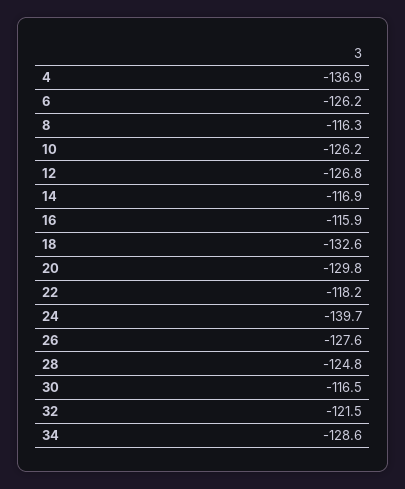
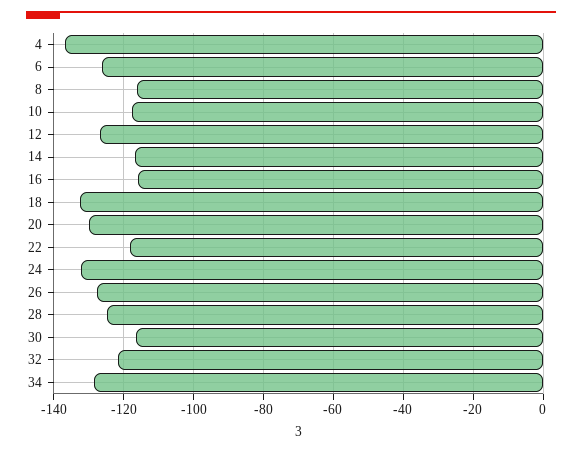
  {
    "4": -136.9,
    "6": -126.2,
    "8": -116.3,
-   "10": -126.2,
+   "10": -118,
    "12": -126.8,
    "14": -116.9,
    "16": -115.9,
    "18": -132.6,
    "20": -129.8,
    "22": -118.2,
-   "24": -139.7,
+   "24": -132,
    "26": -127.6,
    "28": -124.8,
    "30": -116.5,
    "32": -121.5,
    "34": -128.6
  }

